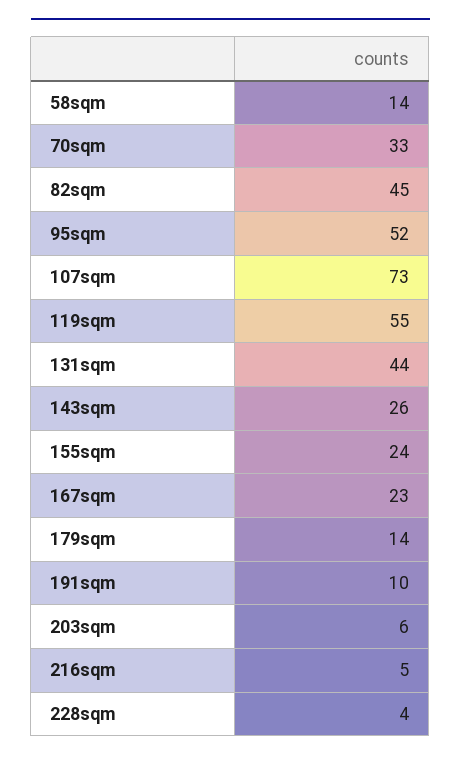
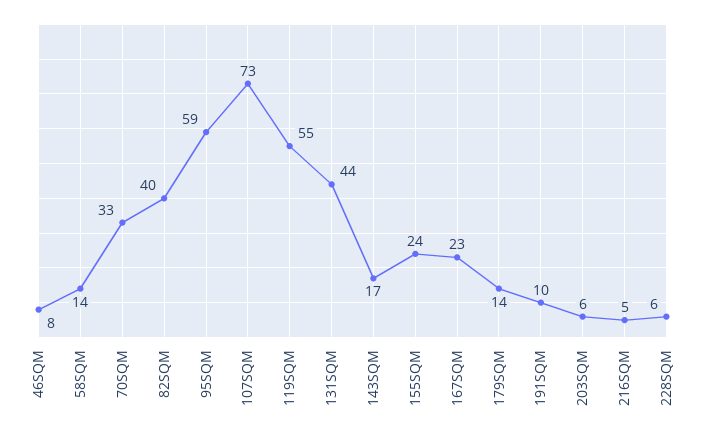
  {
    "58sqm": 14,
    "70sqm": 33,
-   "82sqm": 45,
+   "82sqm": 40,
-   "95sqm": 52,
+   "95sqm": 59,
    "107sqm": 73,
    "119sqm": 55,
    "131sqm": 44,
-   "143sqm": 26,
+   "143sqm": 17,
    "155sqm": 24,
    "167sqm": 23,
    "179sqm": 14,
    "191sqm": 10,
    "203sqm": 6,
    "216sqm": 5,
-   "228sqm": 4
+   "228sqm": 6,
+   "46SQM": 8
  }

